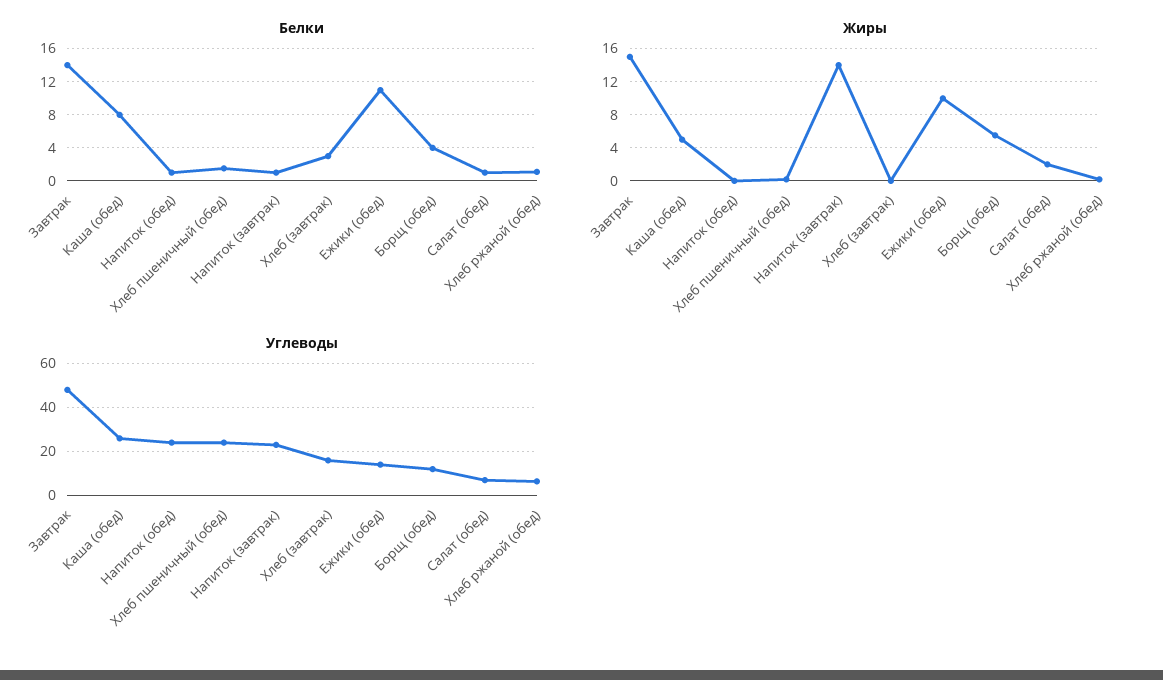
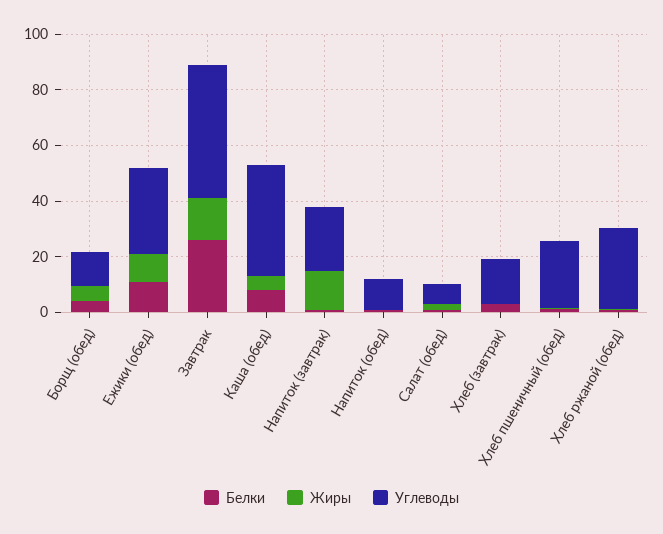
  {
    "Белки": {
-     "Завтрак": 14,
+     "Завтрак": 25,
      "Каша (обед)": 8,
      "Напиток (обед)": 1,
      "Хлеб пшеничный (обед)": 2,
      "Напиток (завтрак)": 1,
      "Хлеб (завтрак)": 3,
      "Ежики (обед)": 11,
      "Борщ (обед)": 4,
      "Салат (обед)": 1,
      "Хлеб ржаной (обед)": 1
    },
    "Жиры": {
      "Завтрак": 15,
      "Каша (обед)": 5,
      "Напиток (обед)": 0,
      "Хлеб пшеничный (обед)": 0,
      "Напиток (завтрак)": 14,
      "Хлеб (завтрак)": 0,
      "Ежики (обед)": 10,
      "Борщ (обед)": 6,
      "Салат (обед)": 2,
      "Хлеб ржаной (обед)": 0
    },
    "Углеводы": {
      "Завтрак": 50,
-     "Каша (обед)": 25,
+     "Каша (обед)": 40,
-     "Напиток (обед)": 25,
+     "Напиток (обед)": 10,
      "Хлеб пшеничный (обед)": 25,
      "Напиток (завтрак)": 25,
      "Хлеб (завтрак)": 15,
-     "Ежики (обед)": 15,
+     "Ежики (обед)": 30,
      "Борщ (обед)": 10,
      "Салат (обед)": 5,
-     "Хлеб ржаной (обед)": 5
+     "Хлеб ржаной (обед)": 30
    }
  }

